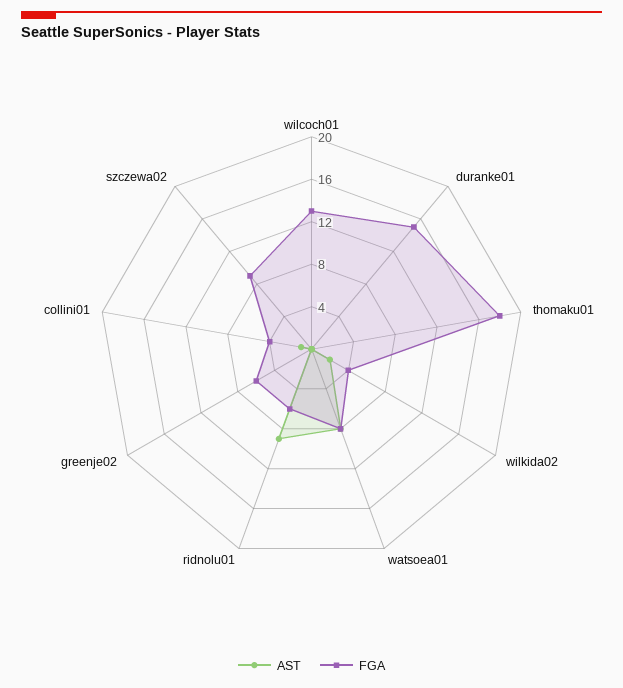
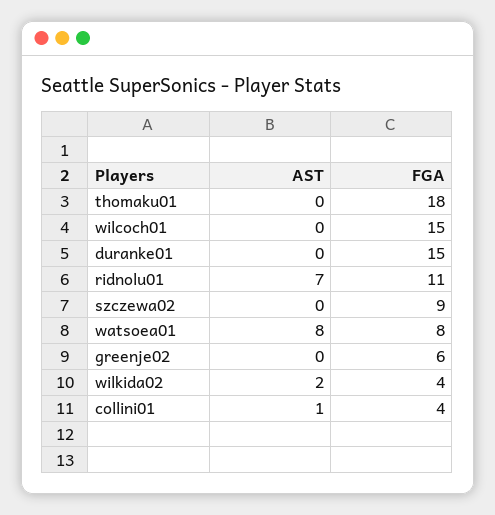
  {
    "AST": {
      "wilcoch01": 0,
      "duranke01": 0,
      "thomaku01": 0,
      "wilkida02": 2,
      "watsoea01": 8,
-     "ridnolu01": 9,
+     "ridnolu01": 7,
      "greenje02": 0,
      "collini01": 1,
      "szczewa02": 0
    },
    "FGA": {
-     "wilcoch01": 13,
+     "wilcoch01": 15,
      "duranke01": 15,
      "thomaku01": 18,
      "wilkida02": 4,
      "watsoea01": 8,
-     "ridnolu01": 6,
+     "ridnolu01": 11,
      "greenje02": 6,
      "collini01": 4,
      "szczewa02": 9
    }
  }

